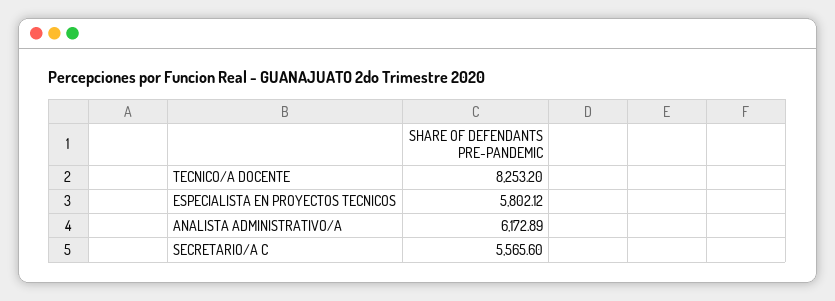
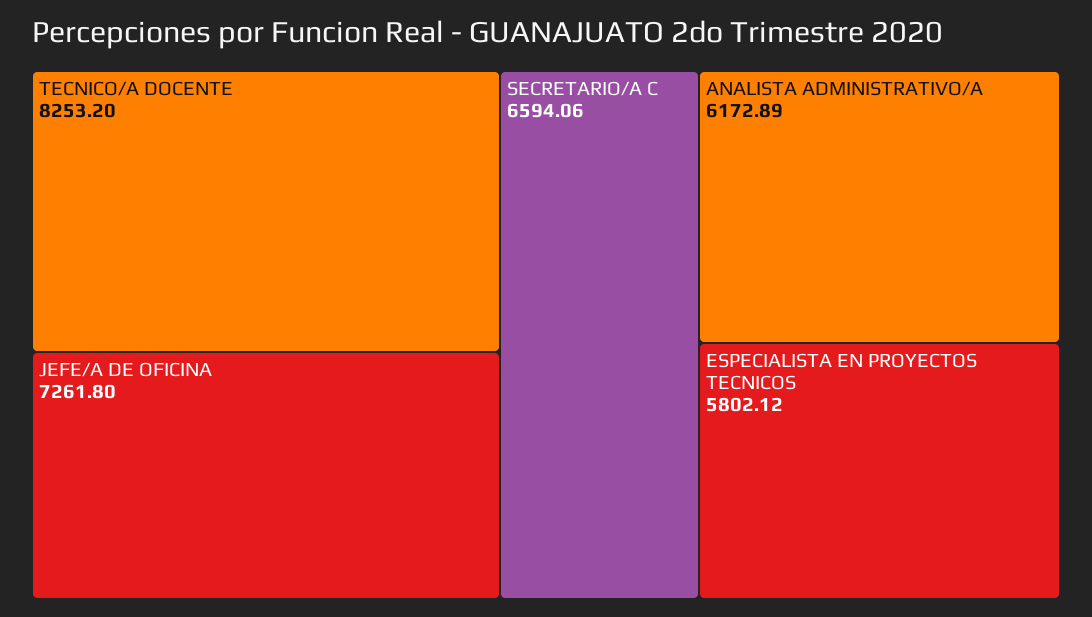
  {
    "TECNICO/A DOCENTE": 8253.2,
    "ESPECIALISTA EN PROYECTOS TECNICOS": 5802.12,
    "ANALISTA ADMINISTRATIVO/A": 6172.89,
-   "SECRETARIO/A C": 5565.6
+   "SECRETARIO/A C": 6594.06,
+   "JEFE/A DE OFICINA": 7261.8
  }

